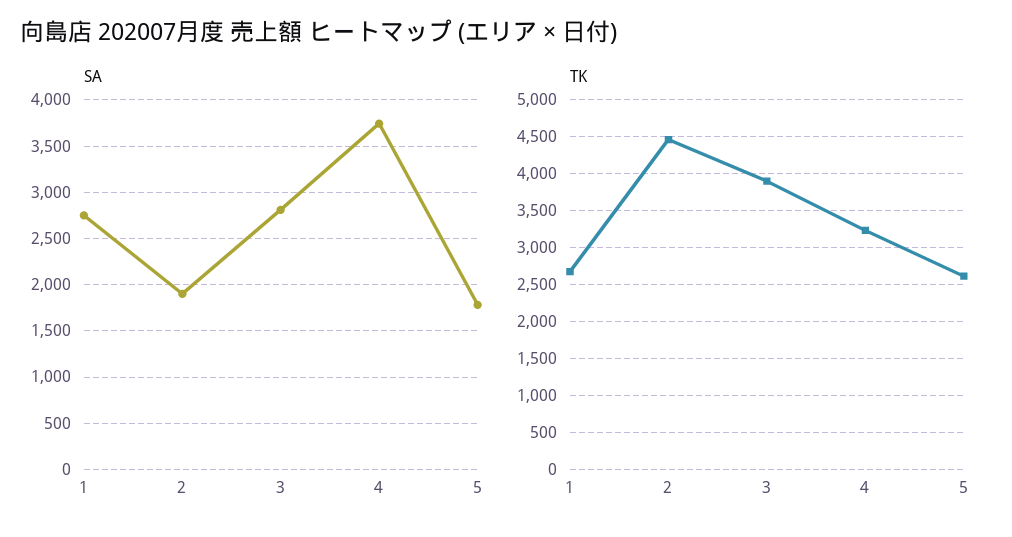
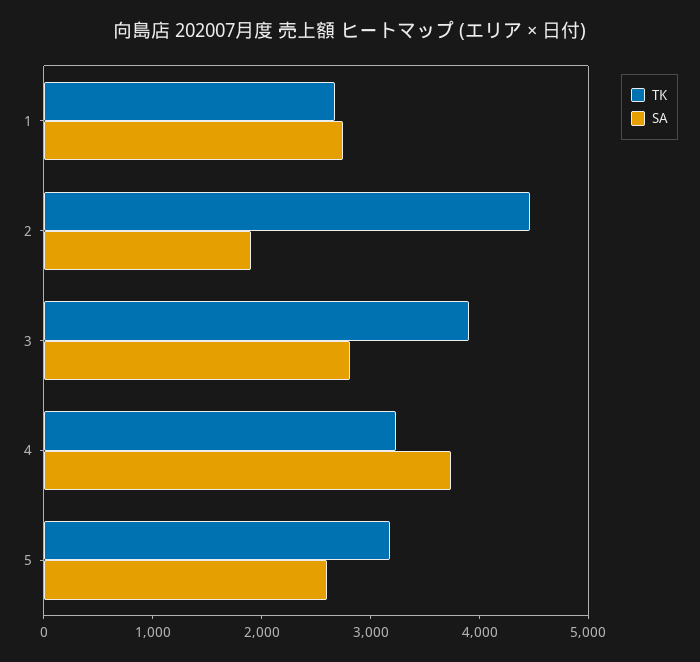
  {
    "SA": {
      "1": 2800,
      "2": 1900,
      "3": 2800,
      "4": 3700,
-     "5": 1800
+     "5": 2600
    },
    "TK": {
      "1": 2700,
      "2": 4500,
      "3": 3900,
      "4": 3200,
-     "5": 2600
+     "5": 3200
    }
  }

